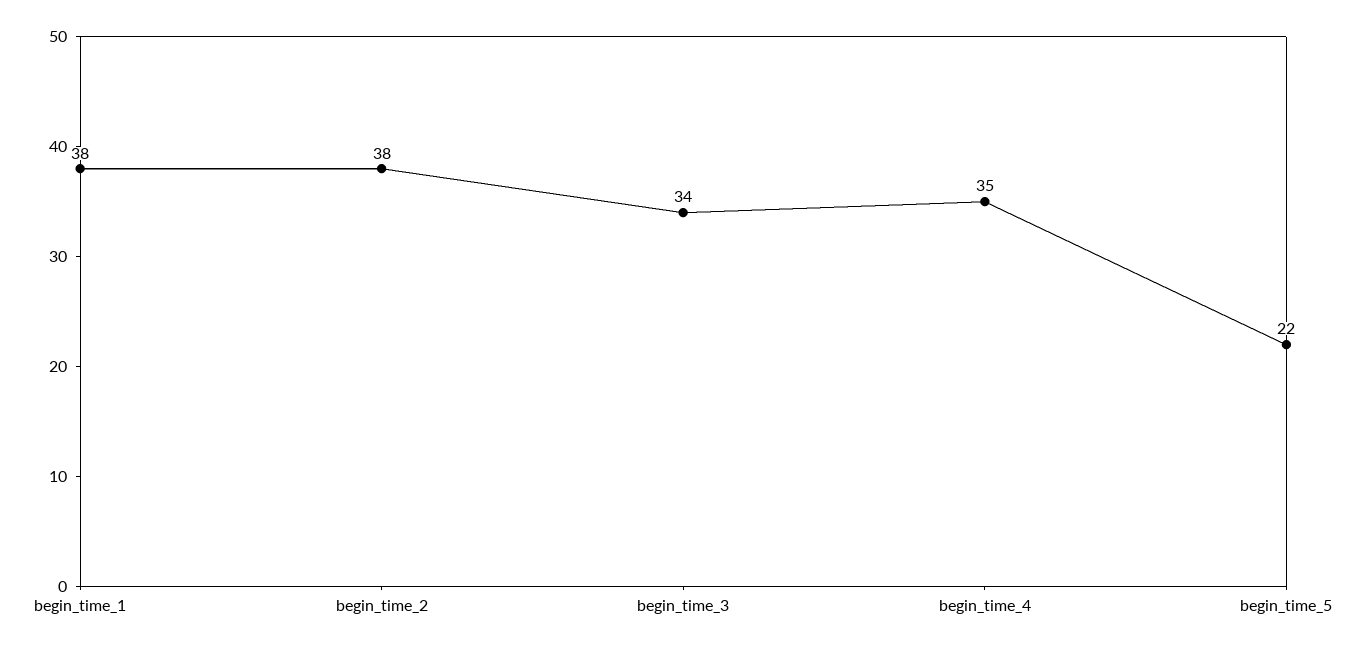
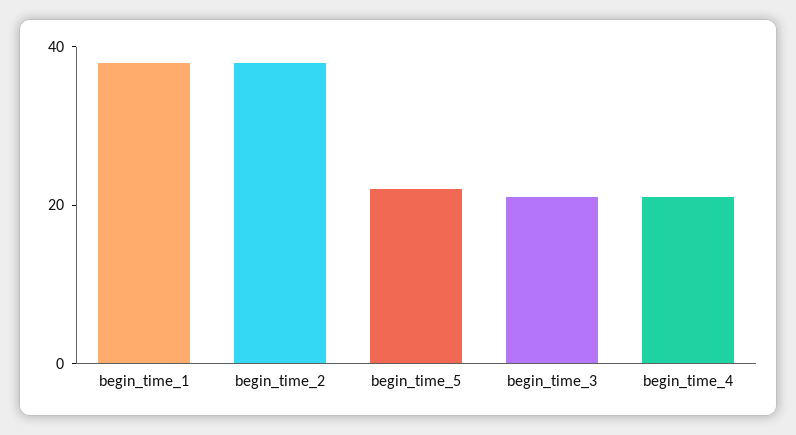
  {
    "begin_time_1": 38,
    "begin_time_2": 38,
-   "begin_time_3": 34,
+   "begin_time_3": 20,
-   "begin_time_4": 35,
+   "begin_time_4": 20,
    "begin_time_5": 22
  }

